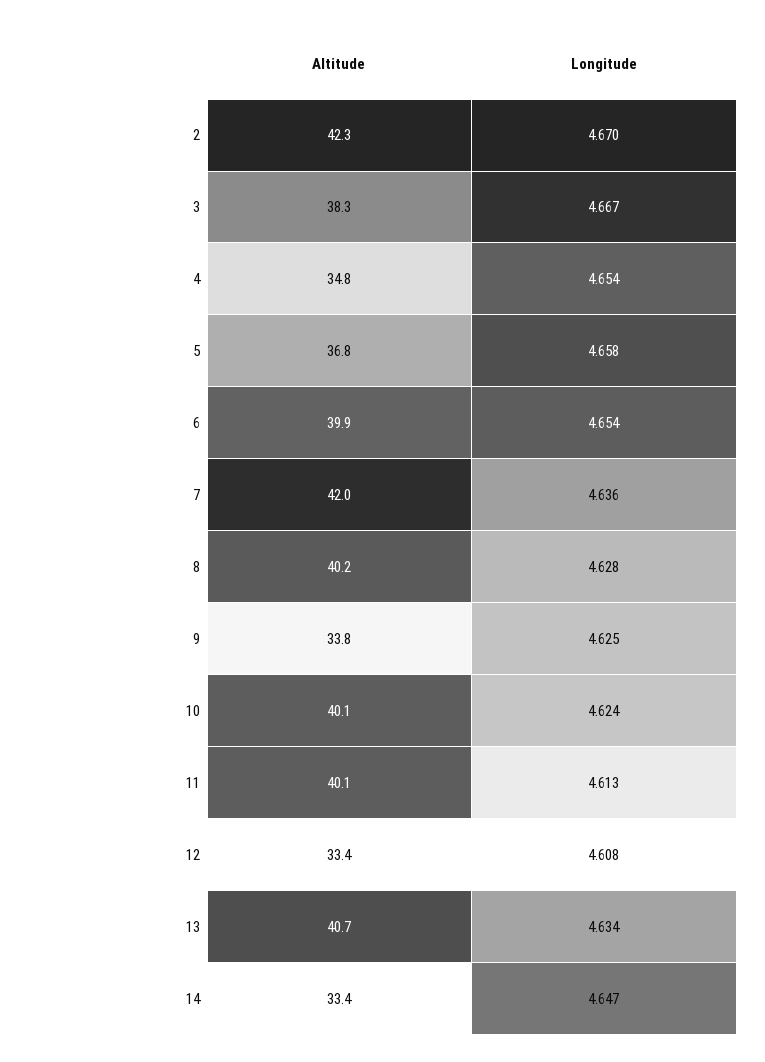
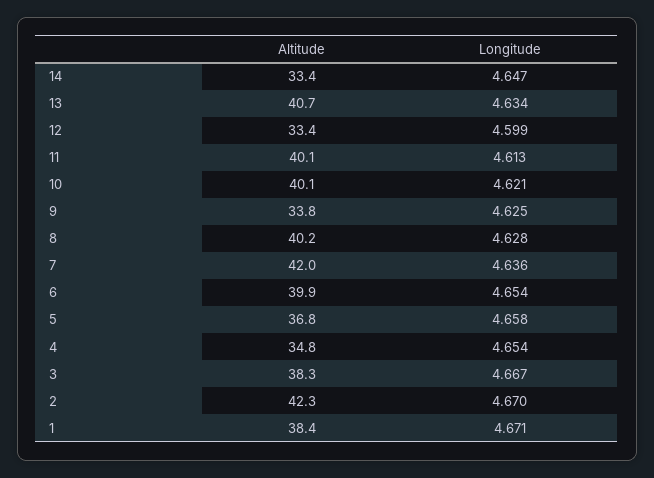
  {
    "Altitude": {
      "2": 42.3,
      "3": 38.3,
      "4": 34.8,
      "5": 36.8,
      "6": 39.9,
      "7": 42,
      "8": 40.2,
      "9": 33.8,
      "10": 40.1,
      "11": 40.1,
      "12": 33.4,
      "13": 40.7,
-     "14": 33.4
+     "14": 33.4,
+     "1": 38.4
    },
    "Longitude": {
      "2": 4.67,
      "3": 4.667,
      "4": 4.654,
      "5": 4.658,
      "6": 4.654,
      "7": 4.636,
      "8": 4.628,
      "9": 4.625,
-     "10": 4.624,
+     "10": 4.621,
      "11": 4.613,
-     "12": 4.608,
+     "12": 4.599,
      "13": 4.634,
-     "14": 4.647
+     "14": 4.647,
+     "1": 4.671
    }
  }

